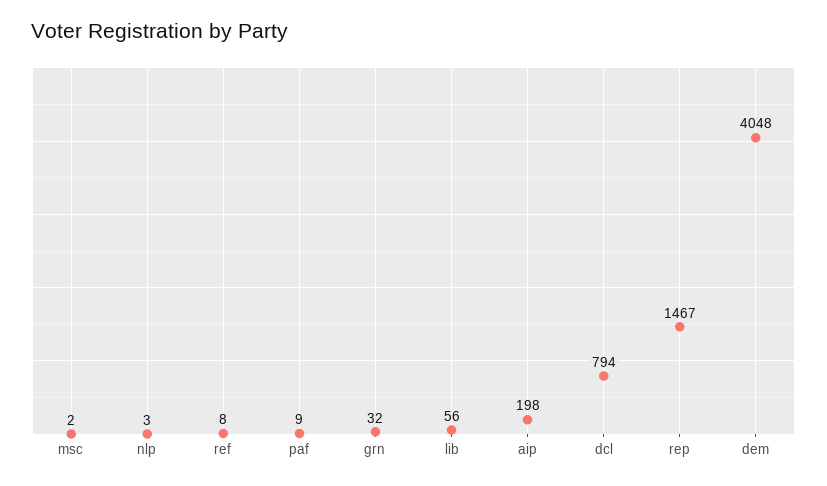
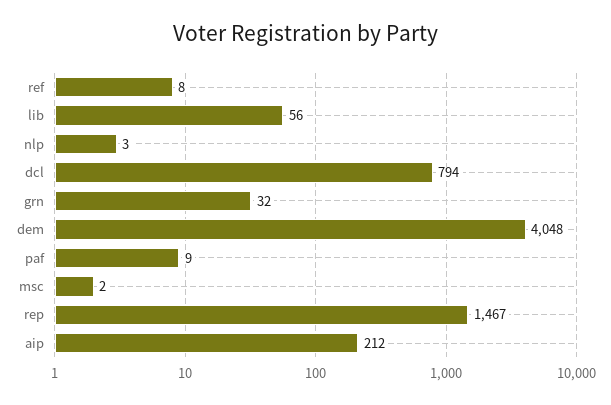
  {
    "msc": 2,
    "nlp": 3,
    "ref": 8,
    "paf": 9,
    "grn": 32,
    "lib": 56,
-   "aip": 198,
+   "aip": 212,
    "dcl": 794,
    "rep": 1467,
    "dem": 4048
  }

